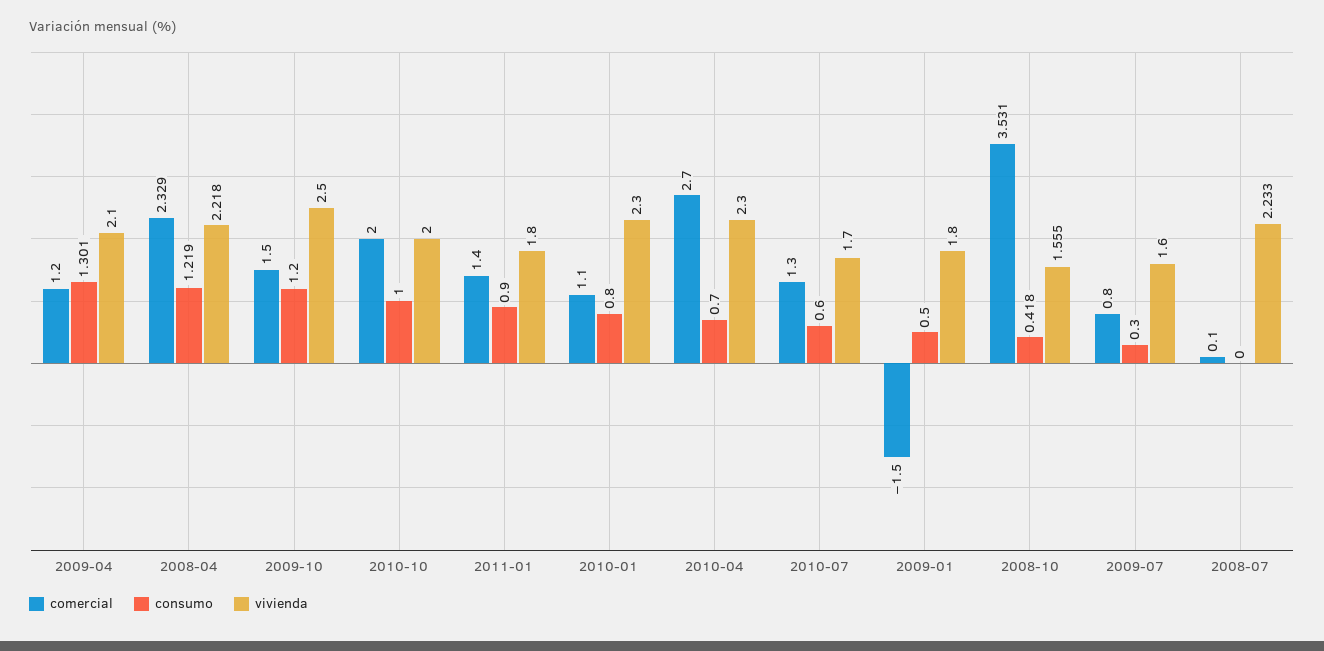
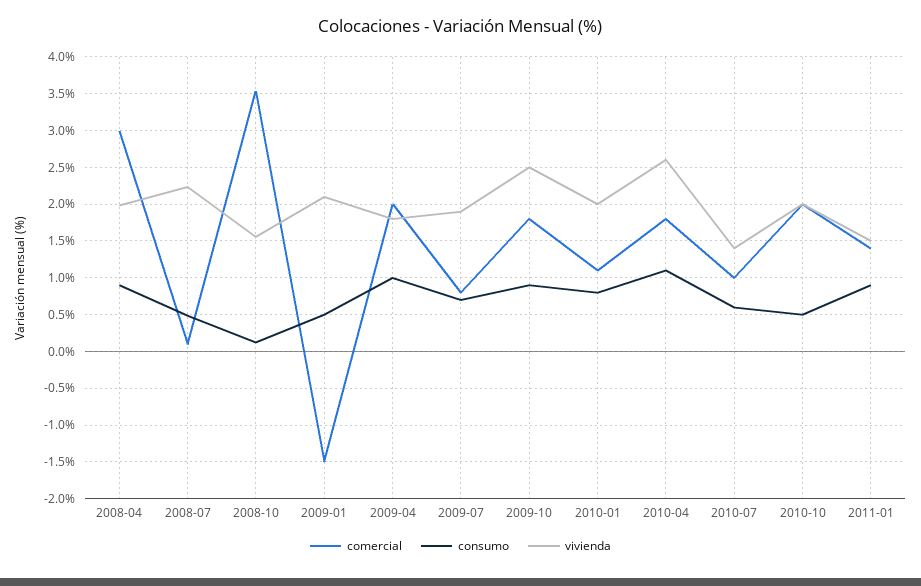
  {
    "comercial": {
-     "2009-04": 1.2,
+     "2009-04": 2,
-     "2008-04": 2.329,
+     "2008-04": 3,
-     "2009-10": 1.5,
+     "2009-10": 1.8,
      "2010-10": 2,
      "2011-01": 1.4,
      "2010-01": 1.1,
-     "2010-04": 2.7,
+     "2010-04": 1.8,
-     "2010-07": 1.3,
+     "2010-07": 1,
      "2009-01": -1.5,
      "2008-10": 3.531,
      "2009-07": 0.8,
      "2008-07": 0.1
    },
    "consumo": {
-     "2009-04": 1.301,
+     "2009-04": 1,
-     "2008-04": 1.219,
+     "2008-04": 0.9,
-     "2009-10": 1.2,
+     "2009-10": 0.9,
-     "2010-10": 1,
+     "2010-10": 0.5,
      "2011-01": 0.9,
      "2010-01": 0.8,
-     "2010-04": 0.7,
+     "2010-04": 1.1,
      "2010-07": 0.6,
      "2009-01": 0.5,
-     "2008-10": 0.418,
+     "2008-10": 0.1,
-     "2009-07": 0.3,
+     "2009-07": 0.7,
-     "2008-07": 0
+     "2008-07": 0.5
    },
    "vivienda": {
-     "2009-04": 2.1,
+     "2009-04": 1.8,
-     "2008-04": 2.218,
+     "2008-04": 2,
      "2009-10": 2.5,
      "2010-10": 2,
-     "2011-01": 1.8,
+     "2011-01": 1.5,
-     "2010-01": 2.3,
+     "2010-01": 2,
-     "2010-04": 2.3,
+     "2010-04": 2.6,
-     "2010-07": 1.7,
+     "2010-07": 1.4,
-     "2009-01": 1.8,
+     "2009-01": 2.1,
      "2008-10": 1.555,
-     "2009-07": 1.6,
+     "2009-07": 1.9,
      "2008-07": 2.233
    }
  }

